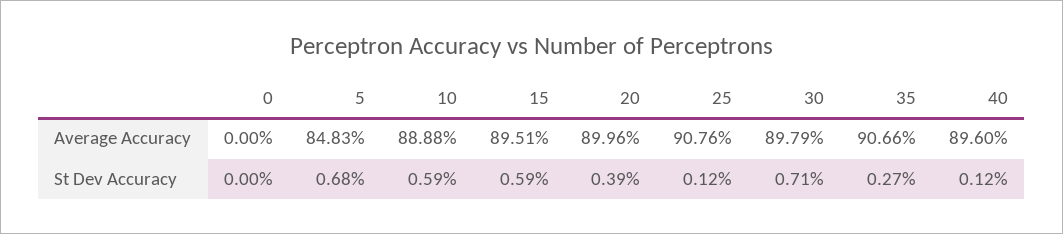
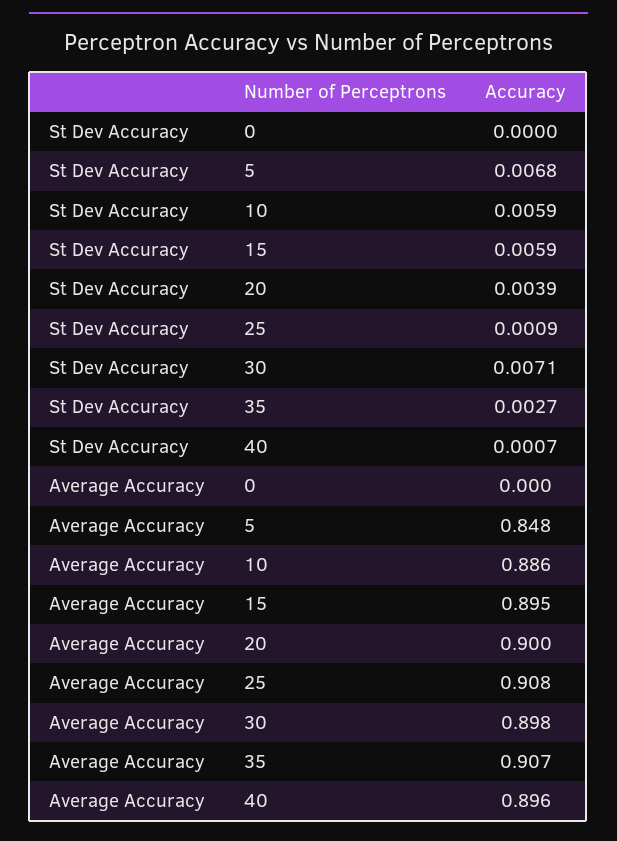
  {
    "0": {
      "Average Accuracy": 0,
      "St Dev Accuracy": 0
    },
    "5": {
      "Average Accuracy": 0.8483,
      "St Dev Accuracy": 0.0068
    },
    "10": {
-     "Average Accuracy": 0.8888,
+     "Average Accuracy": 0.886,
      "St Dev Accuracy": 0.0059
    },
    "15": {
      "Average Accuracy": 0.8951,
      "St Dev Accuracy": 0.0059
    },
    "20": {
      "Average Accuracy": 0.8996,
      "St Dev Accuracy": 0.0039
    },
    "25": {
      "Average Accuracy": 0.9076,
-     "St Dev Accuracy": 0.0012
+     "St Dev Accuracy": 0.0009
    },
    "30": {
      "Average Accuracy": 0.8979,
      "St Dev Accuracy": 0.0071
    },
    "35": {
      "Average Accuracy": 0.9066,
      "St Dev Accuracy": 0.0027
    },
    "40": {
      "Average Accuracy": 0.896,
-     "St Dev Accuracy": 0.0012
+     "St Dev Accuracy": 0.0007
    }
  }

